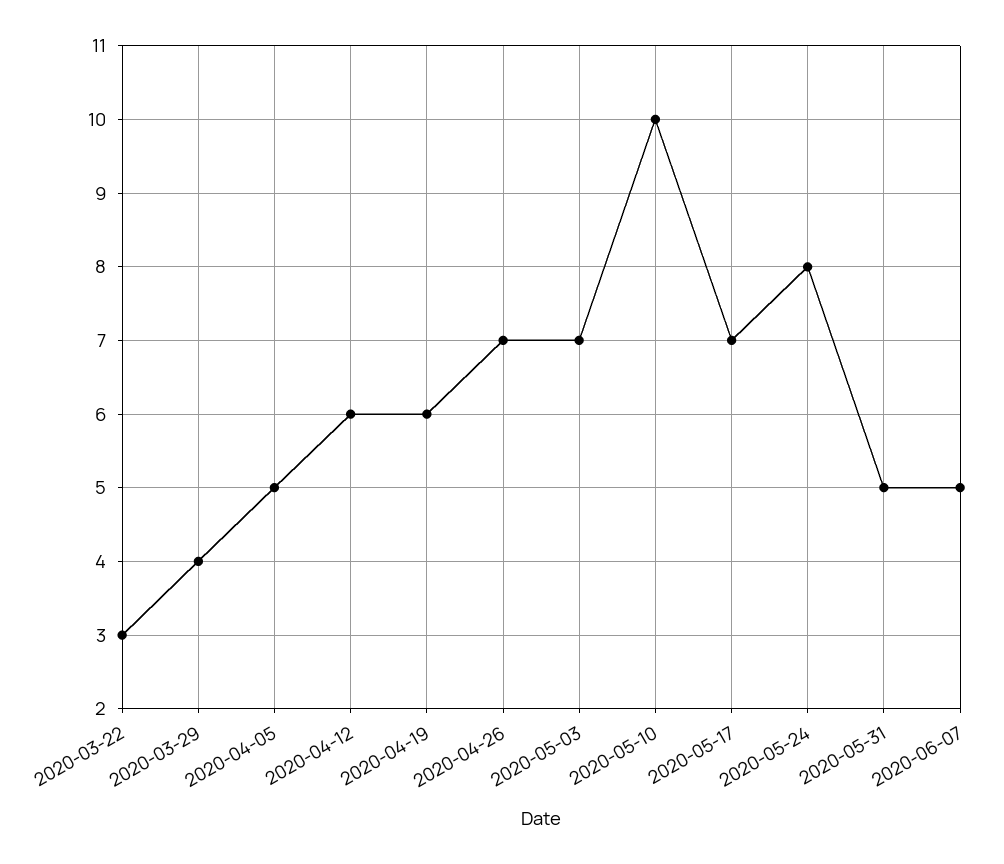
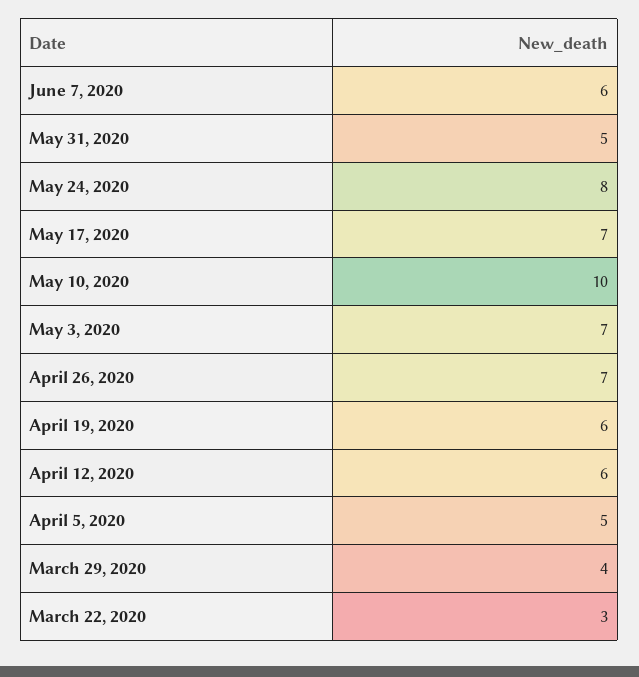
  {
    "2020-03-22": 3,
    "2020-03-29": 4,
    "2020-04-05": 5,
    "2020-04-12": 6,
    "2020-04-19": 6,
    "2020-04-26": 7,
    "2020-05-03": 7,
    "2020-05-10": 10,
    "2020-05-17": 7,
    "2020-05-24": 8,
    "2020-05-31": 5,
-   "2020-06-07": 5
+   "2020-06-07": 6
  }

